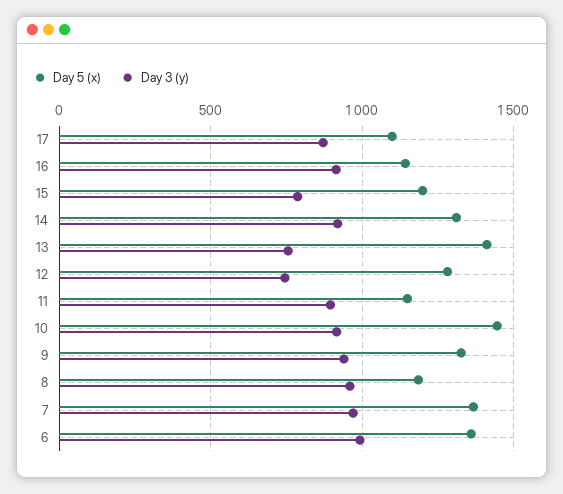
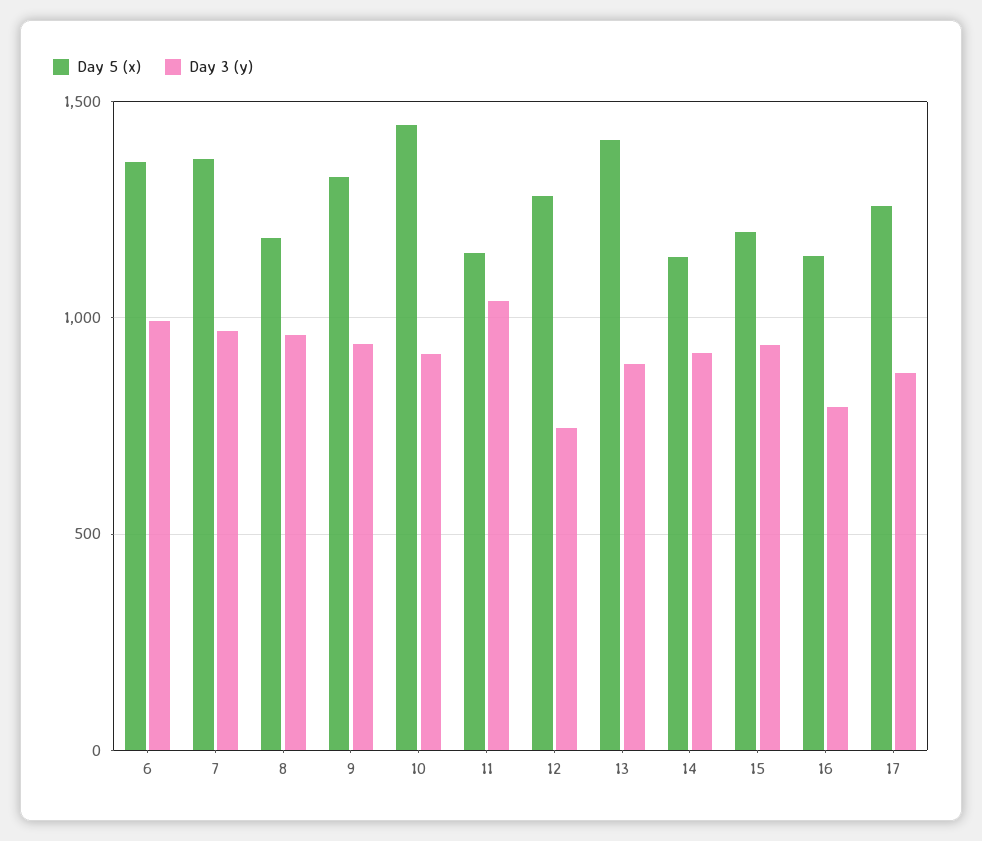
  {
    "Day 5 (x)": {
-     "17": 1100,
+     "17": 1250,
      "16": 1150,
      "15": 1200,
-     "14": 1300,
+     "14": 1150,
      "13": 1400,
      "12": 1300,
      "11": 1150,
      "10": 1450,
      "9": 1350,
      "8": 1200,
      "7": 1350,
      "6": 1350
    },
    "Day 3 (y)": {
      "17": 850,
-     "16": 900,
+     "16": 800,
-     "15": 800,
+     "15": 950,
      "14": 900,
-     "13": 750,
+     "13": 900,
      "12": 750,
-     "11": 900,
+     "11": 1050,
      "10": 900,
      "9": 950,
      "8": 950,
      "7": 950,
      "6": 1000
    }
  }

